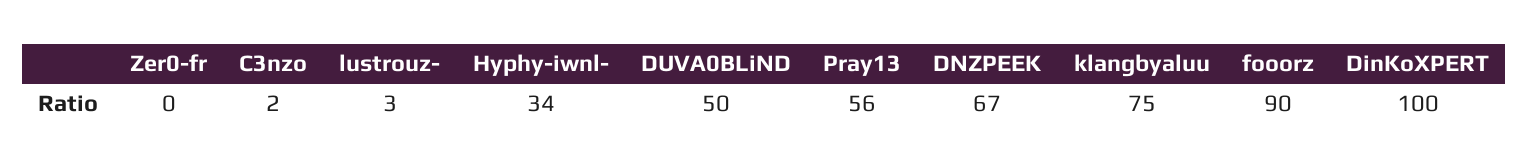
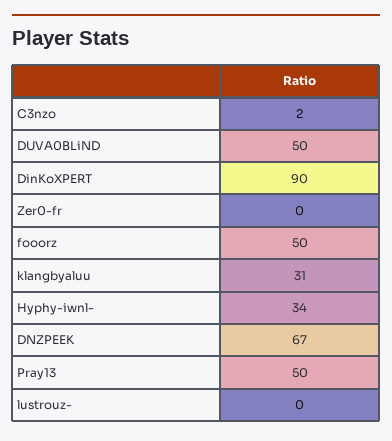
  {
    "Zer0-fr": 0,
    "C3nzo": 2,
-   "lustrouz-": 3,
+   "lustrouz-": 0,
    "Hyphy-iwnl-": 34,
    "DUVA0BLiND": 50,
-   "Pray13": 56,
+   "Pray13": 50,
    "DNZPEEK": 67,
-   "klangbyaluu": 75,
+   "klangbyaluu": 31,
-   "fooorz": 90,
+   "fooorz": 50,
-   "DinKoXPERT": 100
+   "DinKoXPERT": 90
  }

